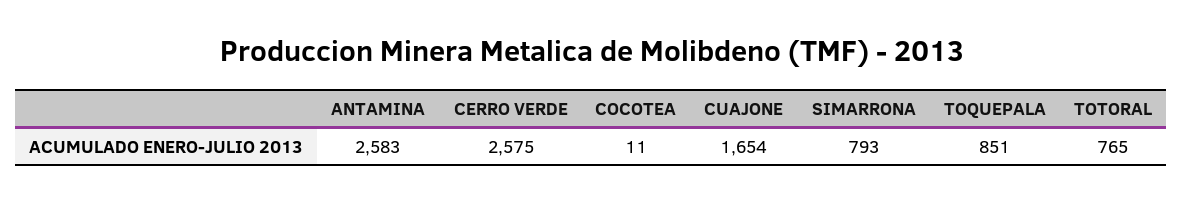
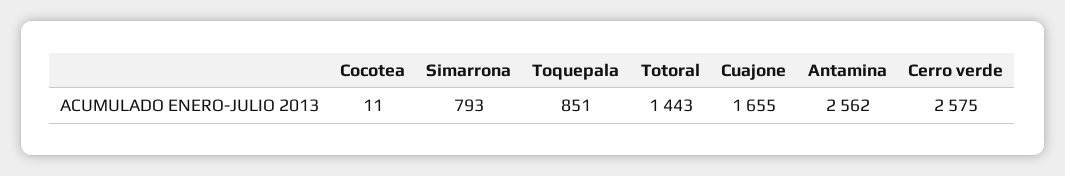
  {
-   "ANTAMINA": 2583,
+   "ANTAMINA": 2562,
    "CERRO VERDE": 2575,
    "COCOTEA": 11,
-   "CUAJONE": 1654,
+   "CUAJONE": 1655,
    "SIMARRONA": 793,
    "TOQUEPALA": 851,
-   "TOTORAL": 765
+   "TOTORAL": 1443
  }

